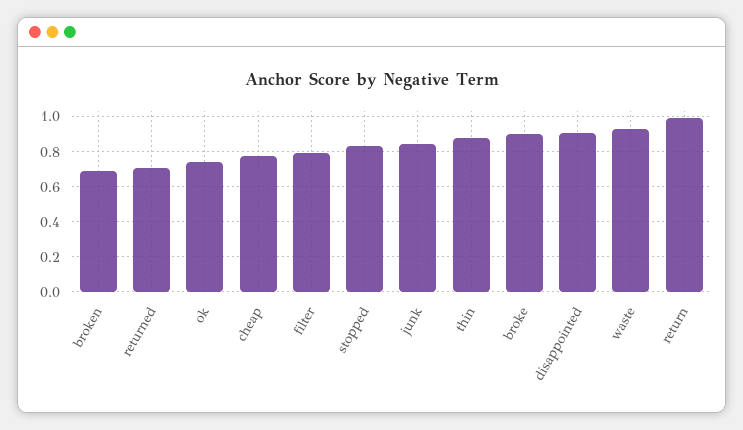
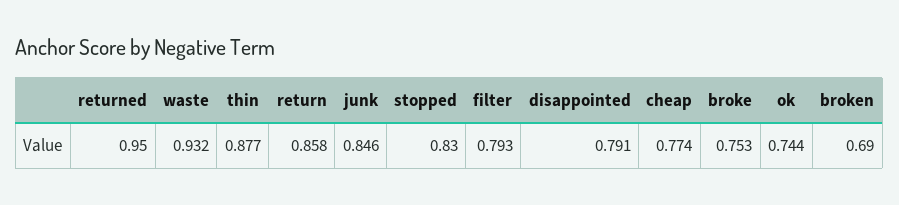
  {
    "broken": 0.69,
-   "returned": 0.7,
+   "returned": 0.95,
    "ok": 0.744,
    "cheap": 0.774,
    "filter": 0.793,
    "stopped": 0.83,
    "junk": 0.846,
    "thin": 0.877,
-   "broke": 0.9,
+   "broke": 0.753,
-   "disappointed": 0.9,
+   "disappointed": 0.791,
    "waste": 0.932,
-   "return": 1
+   "return": 0.858
  }

